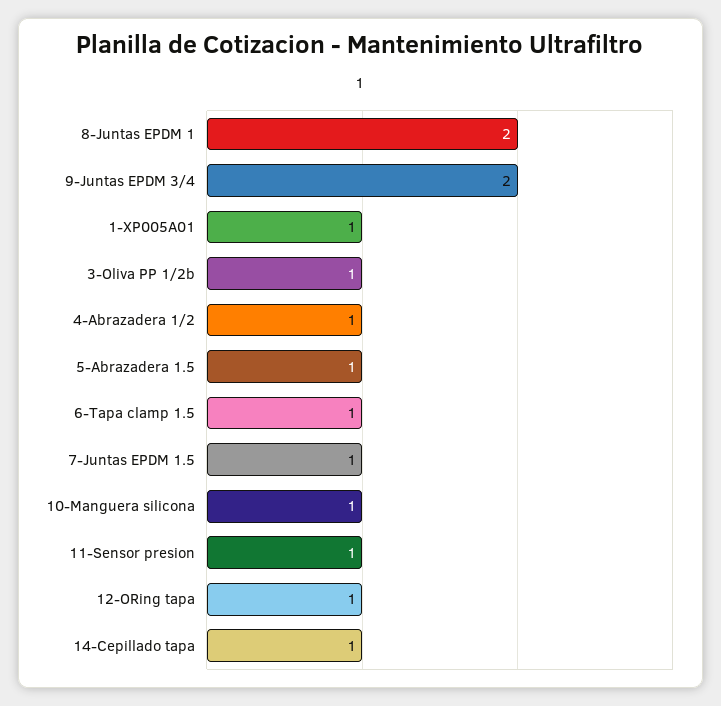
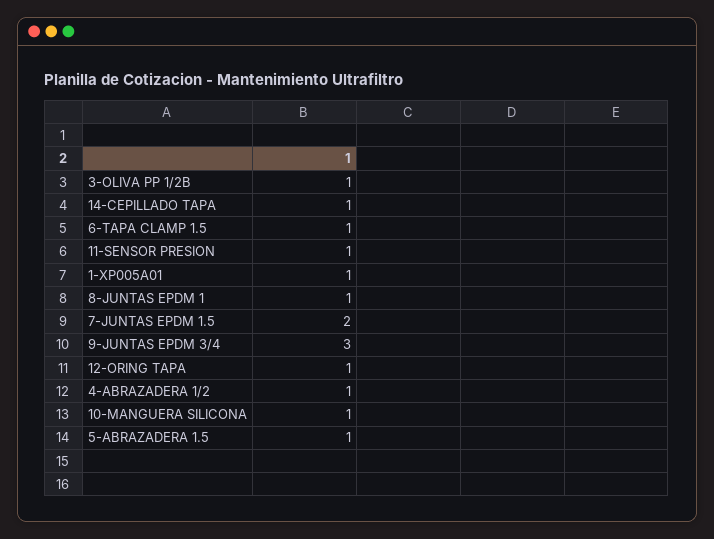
  {
-   "8-Juntas EPDM 1": 2,
+   "8-Juntas EPDM 1": 1,
-   "9-Juntas EPDM 3/4": 2,
+   "9-Juntas EPDM 3/4": 3,
    "1-XP005A01": 1,
    "3-Oliva PP 1/2b": 1,
    "4-Abrazadera 1/2": 1,
    "5-Abrazadera 1.5": 1,
    "6-Tapa clamp 1.5": 1,
-   "7-Juntas EPDM 1.5": 1,
+   "7-Juntas EPDM 1.5": 2,
    "10-Manguera silicona": 1,
    "11-Sensor presion": 1,
    "12-ORing tapa": 1,
    "14-Cepillado tapa": 1
  }

